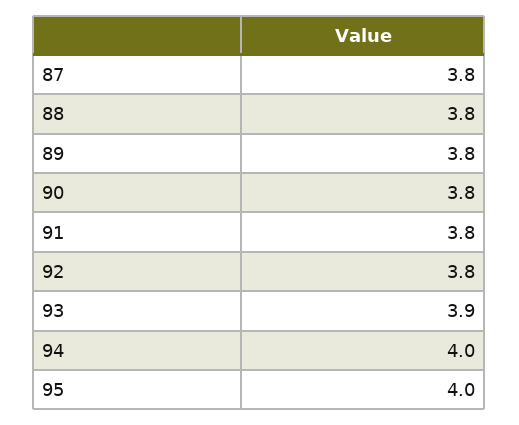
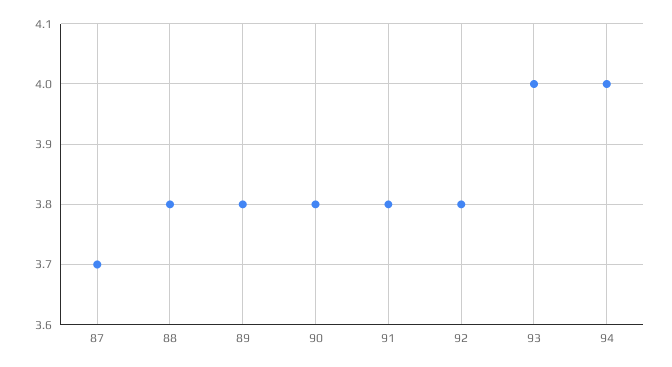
  {
-   "87": 3.8,
+   "87": 3.7,
    "88": 3.8,
    "89": 3.8,
    "90": 3.8,
    "91": 3.8,
    "92": 3.8,
-   "93": 3.9,
+   "93": 4,
-   "94": 4,
+   "94": 4
-   "95": 4
  }

